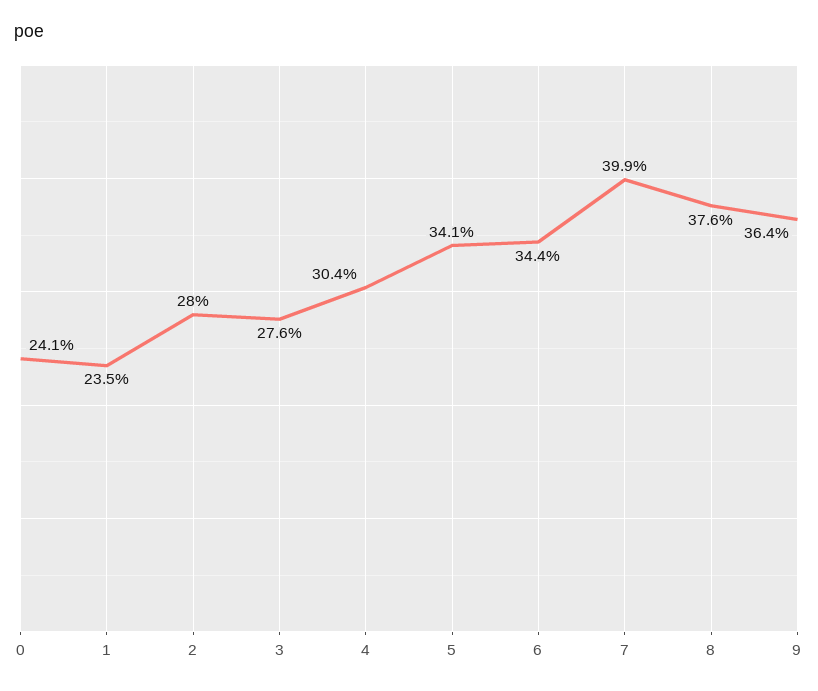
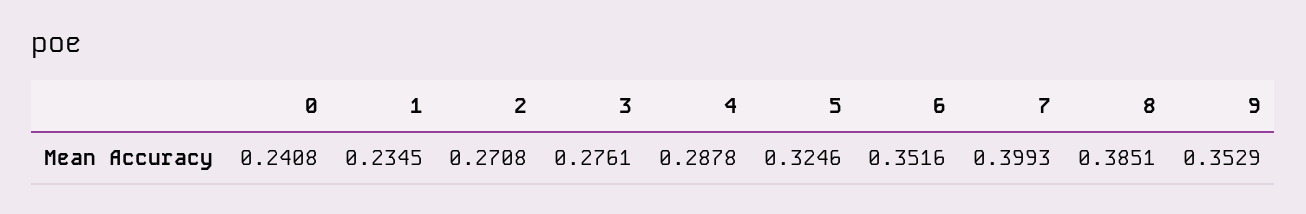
  {
    "0": 0.2408,
    "1": 0.2345,
-   "2": 0.28,
+   "2": 0.2708,
    "3": 0.2761,
-   "4": 0.304,
+   "4": 0.2878,
-   "5": 0.341,
+   "5": 0.3246,
-   "6": 0.344,
+   "6": 0.3516,
    "7": 0.3993,
-   "8": 0.376,
+   "8": 0.3851,
-   "9": 0.364
+   "9": 0.3529
  }

